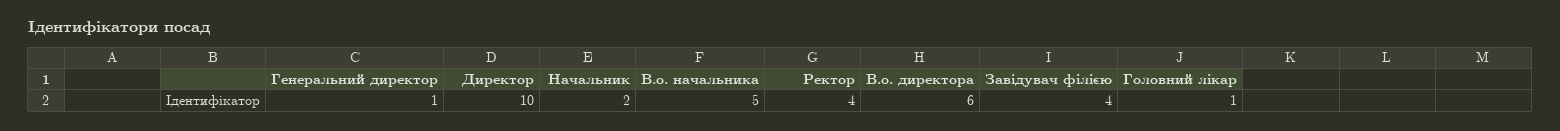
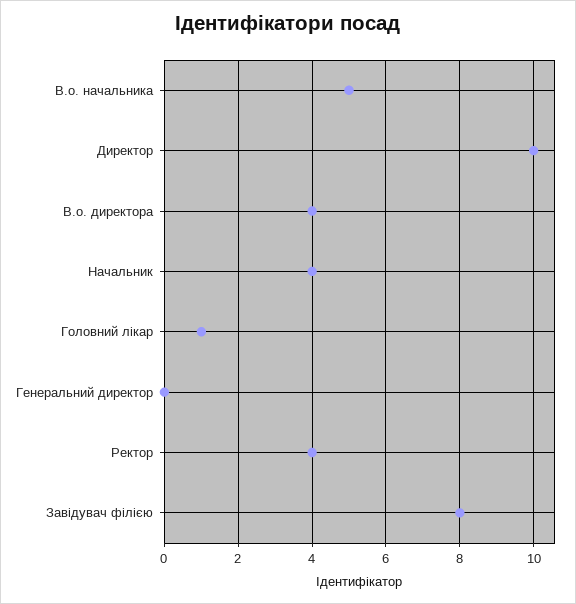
  {
-   "Генеральний директор": 1,
+   "Генеральний директор": 0,
    "Директор": 10,
-   "Начальник": 2,
+   "Начальник": 4,
    "В.о. начальника": 5,
    "Ректор": 4,
-   "В.о. директора": 6,
+   "В.о. директора": 4,
-   "Завідувач філією": 4,
+   "Завідувач філією": 8,
    "Головний лікар": 1
  }

